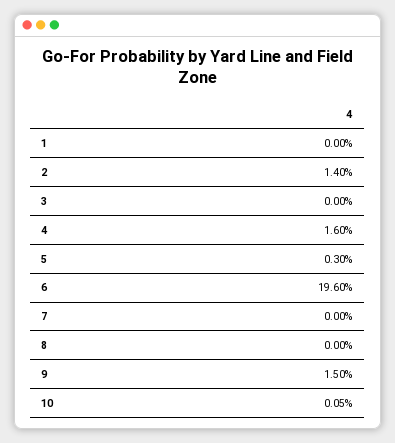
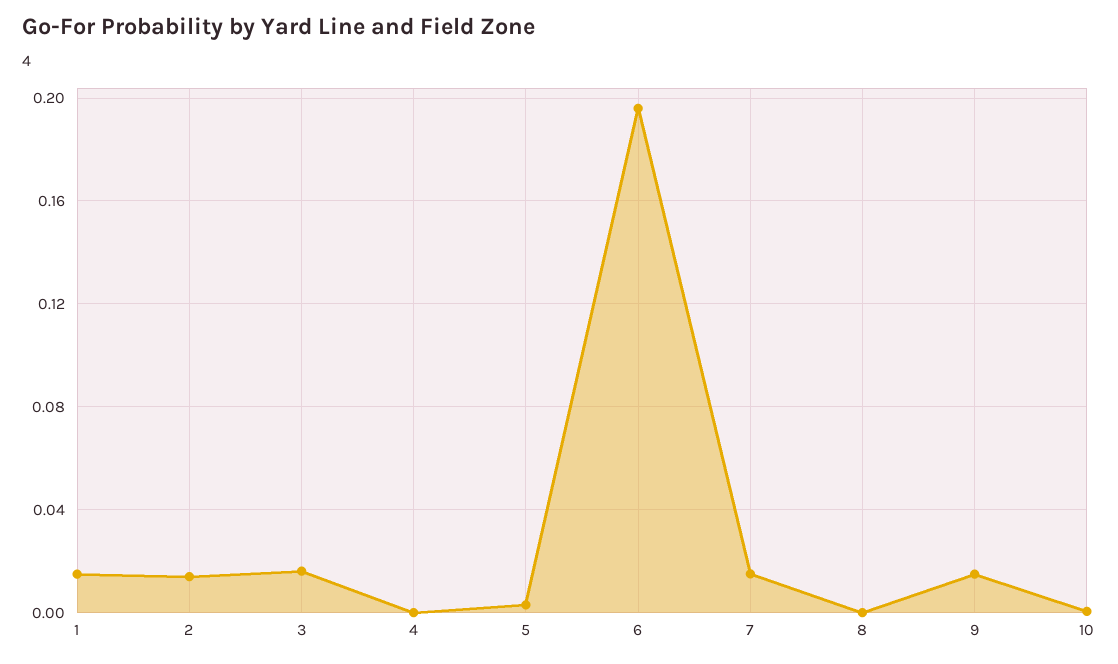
  {
-   "1": 0,
+   "1": 0.015,
    "2": 0.014,
-   "3": 0,
+   "3": 0.015,
-   "4": 0.016,
+   "4": 0,
    "5": 0.003,
    "6": 0.196,
-   "7": 0,
+   "7": 0.015,
    "8": 0,
    "9": 0.015,
    "10": 0.0005
  }

